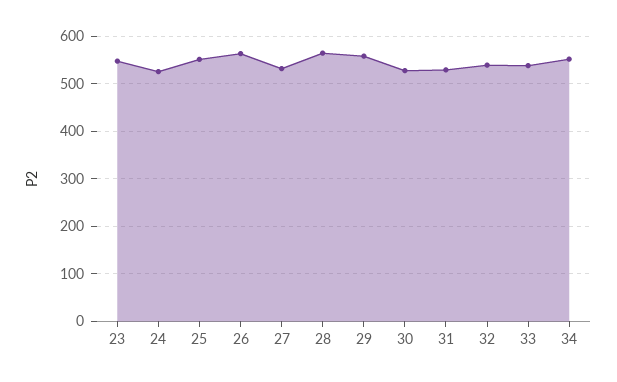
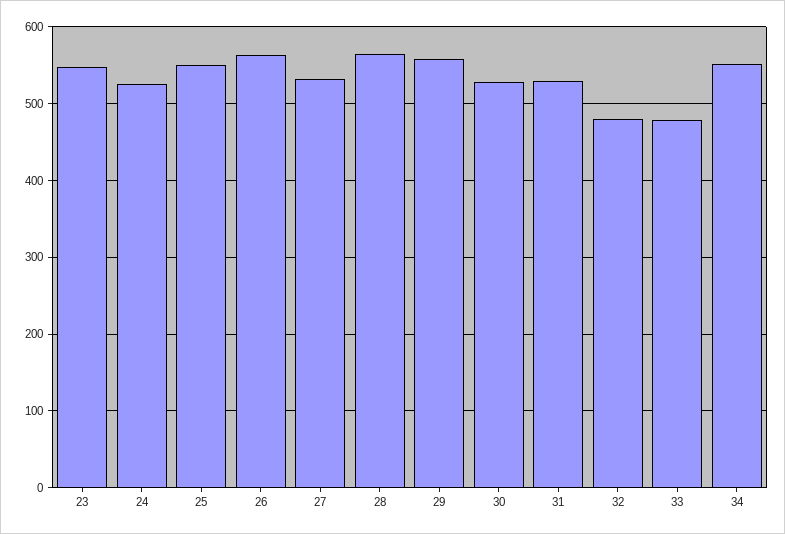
  {
    "23": 550,
    "24": 530,
    "25": 550,
    "26": 560,
    "27": 530,
    "28": 560,
    "29": 560,
    "30": 530,
    "31": 530,
-   "32": 540,
+   "32": 480,
-   "33": 540,
+   "33": 480,
    "34": 550
  }

